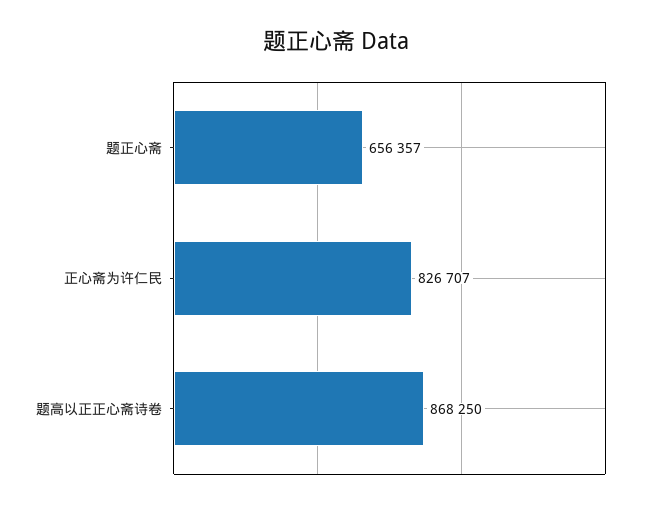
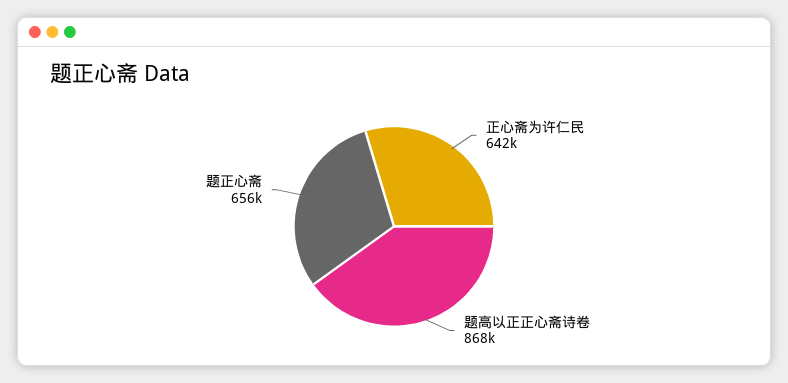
  {
    "题正心斋": 656357,
-   "正心斋为许仁民": 826707,
+   "正心斋为许仁民": 642000,
    "题高以正正心斋诗卷": 868250
  }

